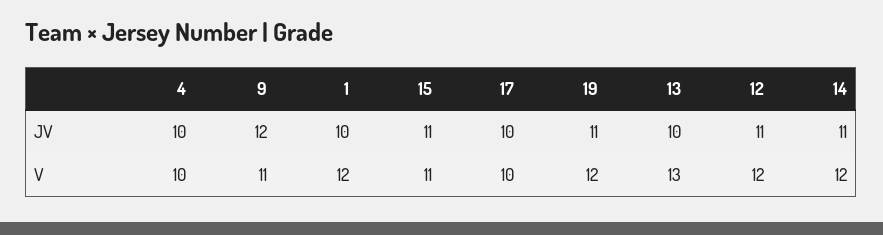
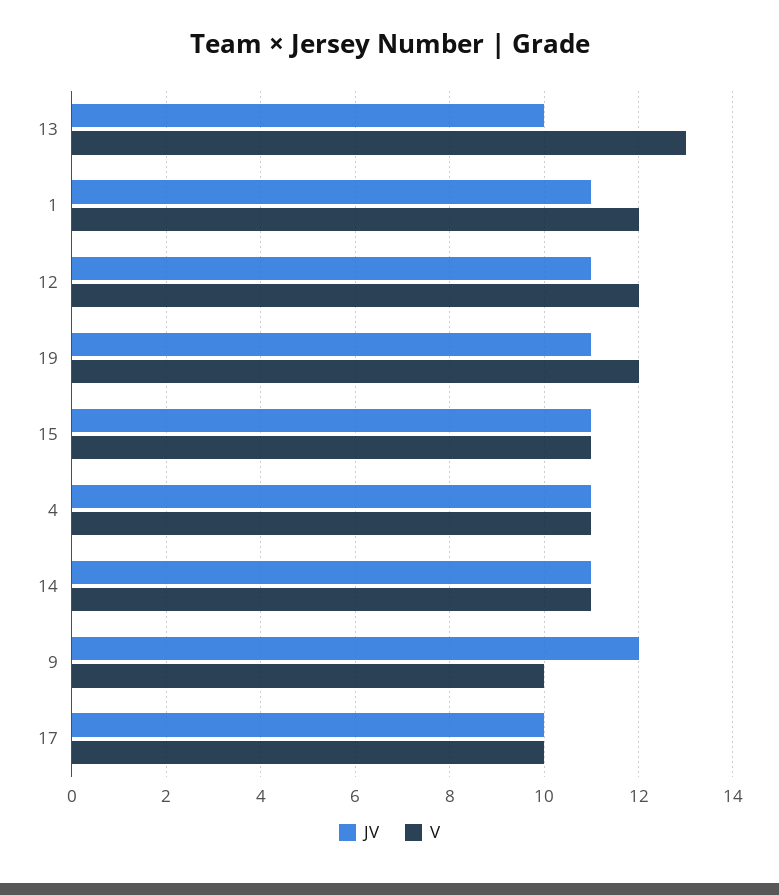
  {
    "JV": {
-     "4": 10,
+     "4": 11,
      "9": 12,
-     "1": 10,
+     "1": 11,
      "15": 11,
      "17": 10,
      "19": 11,
      "13": 10,
      "12": 11,
      "14": 11
    },
    "V": {
-     "4": 10,
+     "4": 11,
-     "9": 11,
+     "9": 10,
      "1": 12,
      "15": 11,
      "17": 10,
      "19": 12,
      "13": 13,
      "12": 12,
-     "14": 12
+     "14": 11
    }
  }

